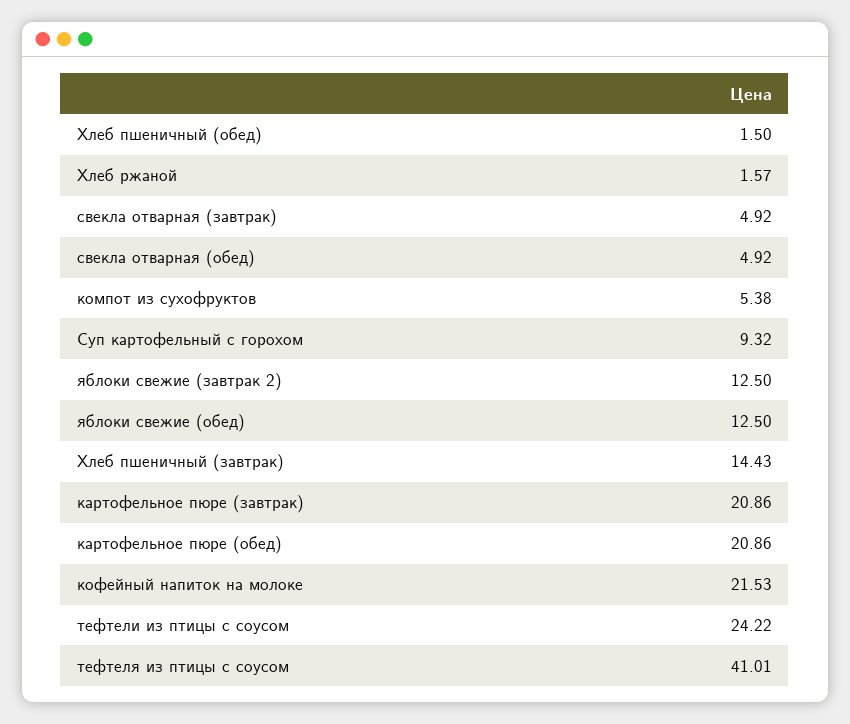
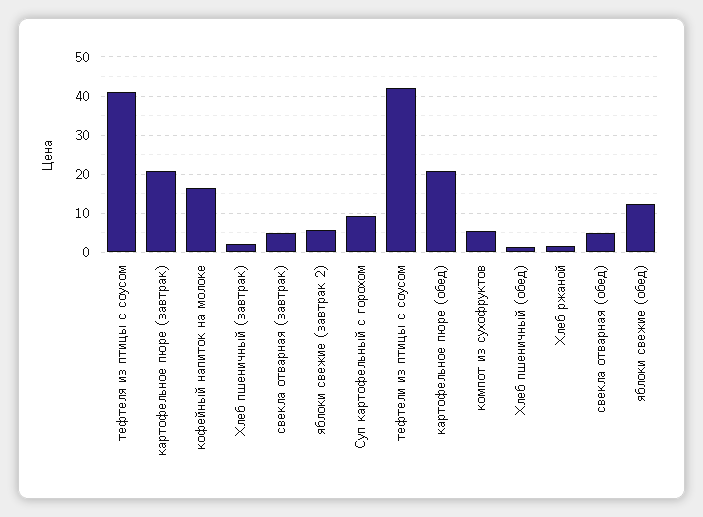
  {
    "Хлеб пшеничный (обед)": 1.5,
    "Хлеб ржаной": 1.57,
    "свекла отварная (завтрак)": 4.92,
    "свекла отварная (обед)": 4.92,
    "компот из сухофруктов": 5.38,
    "Суп картофельный с горохом": 9.32,
-   "яблоки свежие (завтрак 2)": 12.5,
+   "яблоки свежие (завтрак 2)": 6,
    "яблоки свежие (обед)": 12.5,
-   "Хлеб пшеничный (завтрак)": 14.43,
+   "Хлеб пшеничный (завтрак)": 2,
    "картофельное пюре (завтрак)": 20.86,
    "картофельное пюре (обед)": 20.86,
-   "кофейный напиток на молоке": 21.53,
+   "кофейный напиток на молоке": 16,
-   "тефтели из птицы с соусом": 24.22,
+   "тефтели из птицы с соусом": 42,
    "тефтеля из птицы с соусом": 41.01
  }

